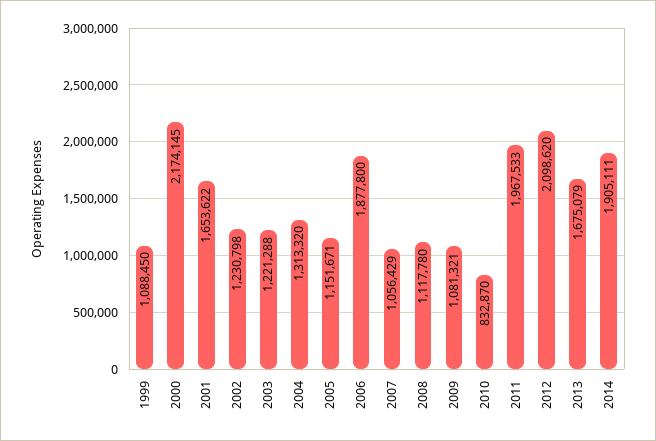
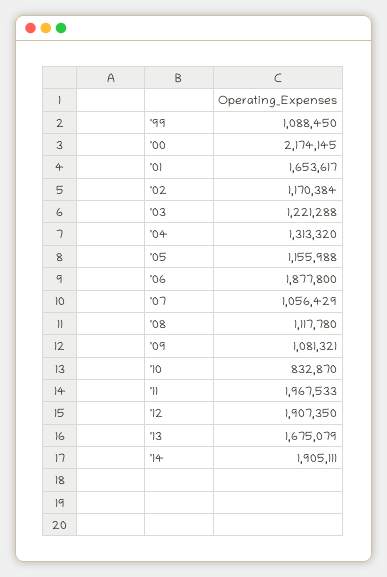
  {
    "1999": 1088450,
    "2000": 2174145,
-   "2001": 1653622,
+   "2001": 1653617,
-   "2002": 1230798,
+   "2002": 1170384,
    "2003": 1221288,
    "2004": 1313320,
-   "2005": 1151671,
+   "2005": 1155988,
    "2006": 1877800,
    "2007": 1056429,
    "2008": 1117780,
    "2009": 1081321,
    "2010": 832870,
    "2011": 1967533,
-   "2012": 2098620,
+   "2012": 1907350,
    "2013": 1675079,
    "2014": 1905111
  }

